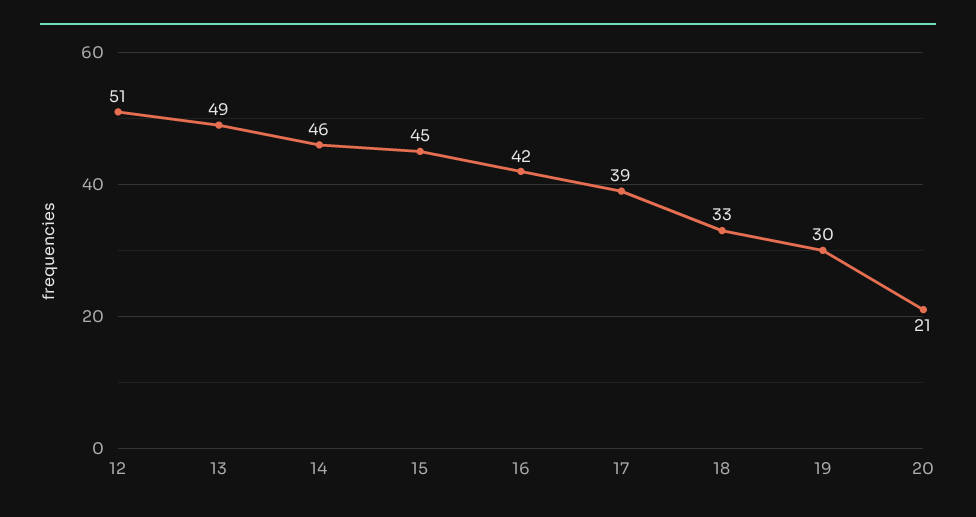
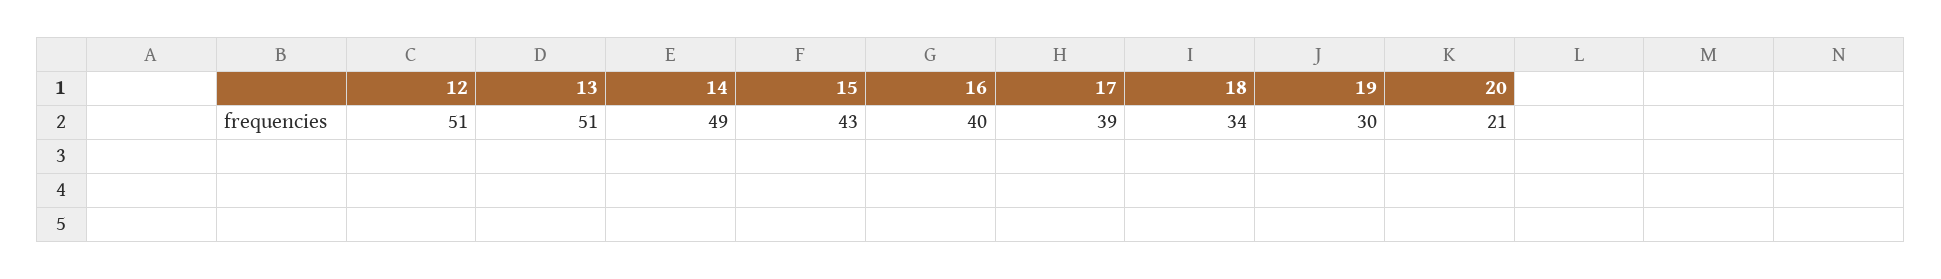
  {
    "12": 51,
-   "13": 49,
+   "13": 51,
-   "14": 46,
+   "14": 49,
-   "15": 45,
+   "15": 43,
-   "16": 42,
+   "16": 40,
    "17": 39,
-   "18": 33,
+   "18": 34,
    "19": 30,
    "20": 21
  }

